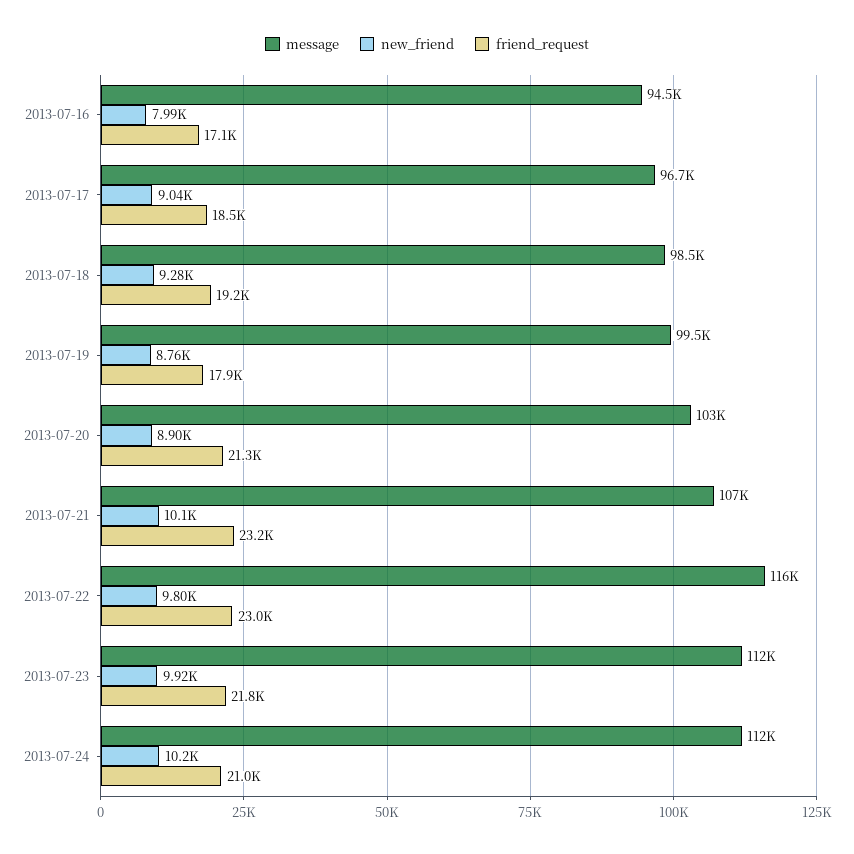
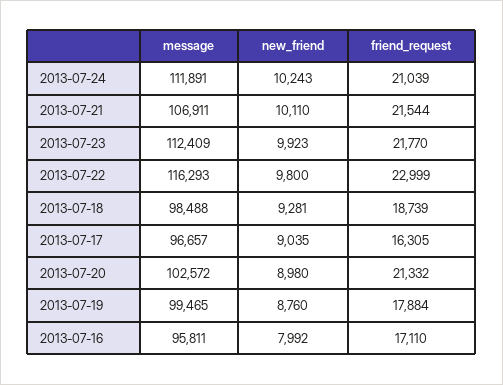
  {
    "message": {
-     "2013-07-16": 94500,
+     "2013-07-16": 95811,
      "2013-07-17": 96657,
      "2013-07-18": 98488,
      "2013-07-19": 99465,
      "2013-07-20": 102572,
      "2013-07-21": 106911,
      "2013-07-22": 116293,
      "2013-07-23": 112409,
      "2013-07-24": 111891
    },
    "new_friend": {
      "2013-07-16": 7992,
      "2013-07-17": 9035,
      "2013-07-18": 9281,
      "2013-07-19": 8760,
-     "2013-07-20": 8900,
+     "2013-07-20": 8980,
      "2013-07-21": 10110,
      "2013-07-22": 9800,
      "2013-07-23": 9923,
      "2013-07-24": 10243
    },
    "friend_request": {
      "2013-07-16": 17110,
-     "2013-07-17": 18500,
+     "2013-07-17": 16305,
-     "2013-07-18": 19200,
+     "2013-07-18": 18739,
      "2013-07-19": 17884,
      "2013-07-20": 21332,
-     "2013-07-21": 23200,
+     "2013-07-21": 21544,
      "2013-07-22": 22999,
      "2013-07-23": 21770,
      "2013-07-24": 21039
    }
  }

